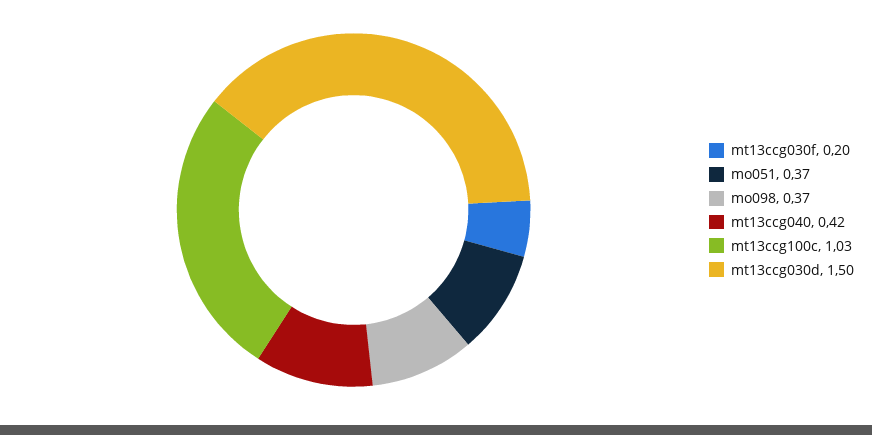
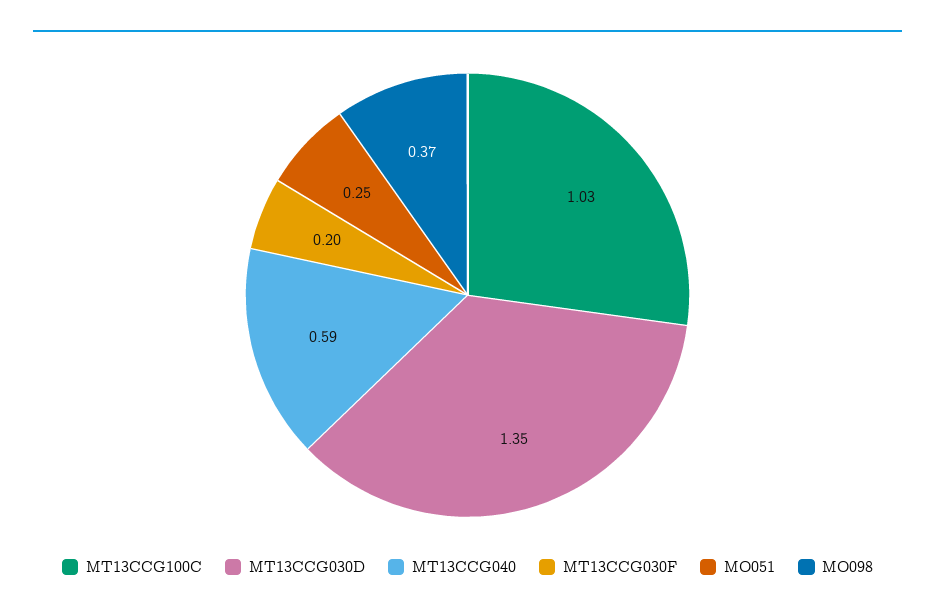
  {
    "mt13ccg030f": 0.2,
-   "mo051": 0.37,
+   "mo051": 0.25,
    "mo098": 0.37,
-   "mt13ccg040": 0.42,
+   "mt13ccg040": 0.59,
    "mt13ccg100c": 1.03,
-   "mt13ccg030d": 1.5
+   "mt13ccg030d": 1.35
  }

